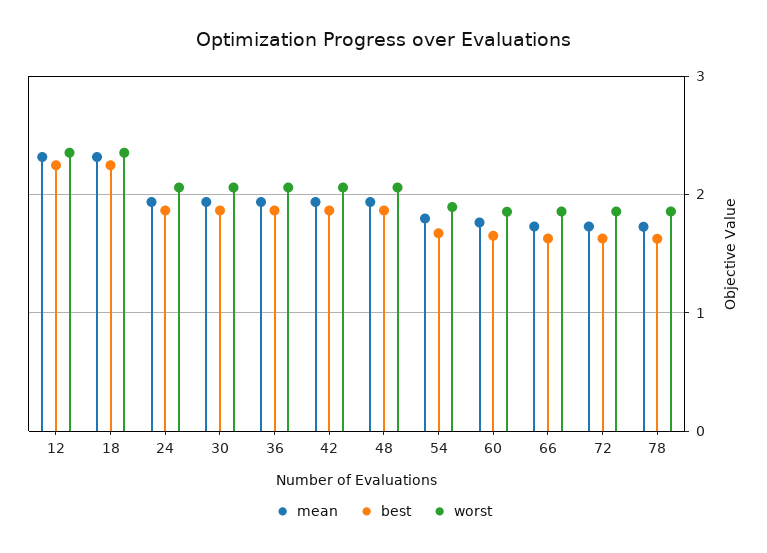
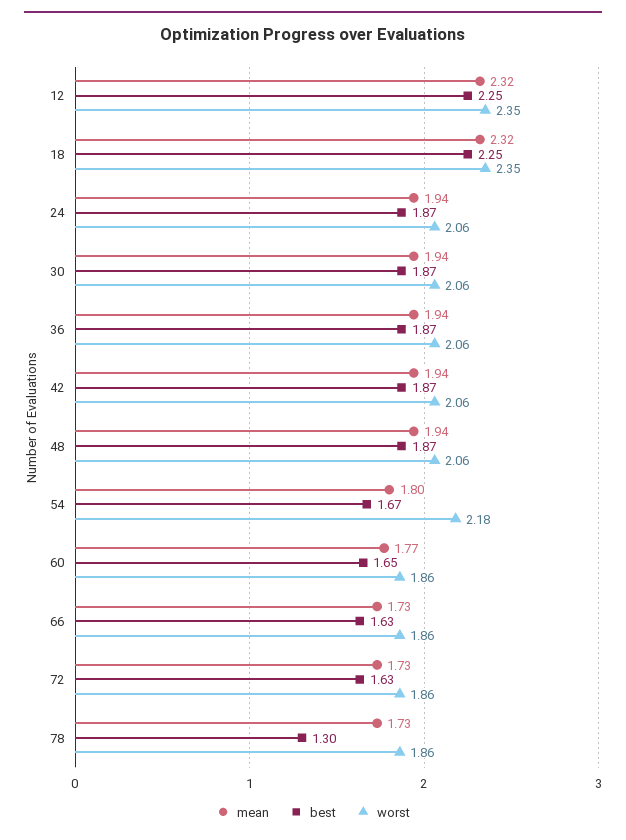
  {
    "mean": {
      "12": 2.32,
      "18": 2.32,
      "24": 1.94,
      "30": 1.94,
      "36": 1.94,
      "42": 1.94,
      "48": 1.94,
      "54": 1.8,
      "60": 1.77,
      "66": 1.73,
      "72": 1.73,
      "78": 1.73
    },
    "best": {
      "12": 2.25,
      "18": 2.25,
      "24": 1.87,
      "30": 1.87,
      "36": 1.87,
      "42": 1.87,
      "48": 1.87,
      "54": 1.67,
      "60": 1.65,
      "66": 1.63,
      "72": 1.63,
-     "78": 1.6
+     "78": 1.3
    },
    "worst": {
      "12": 2.35,
      "18": 2.35,
      "24": 2.06,
      "30": 2.06,
      "36": 2.06,
      "42": 2.06,
      "48": 2.06,
-     "54": 1.9,
+     "54": 2.18,
      "60": 1.86,
      "66": 1.86,
      "72": 1.86,
      "78": 1.86
    }
  }

